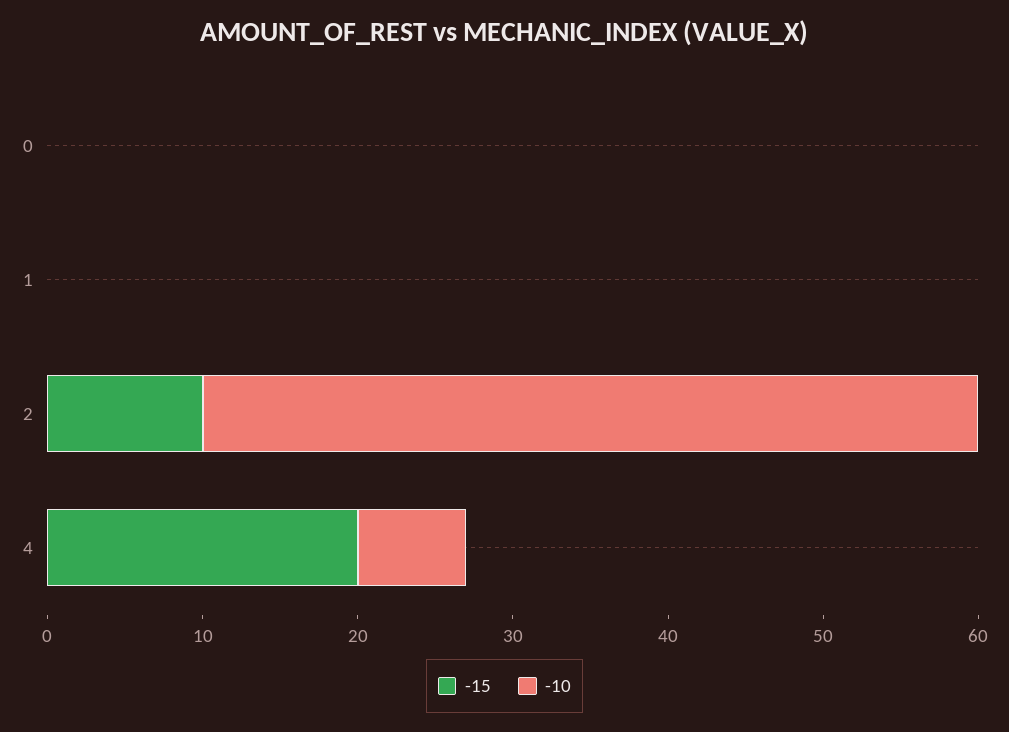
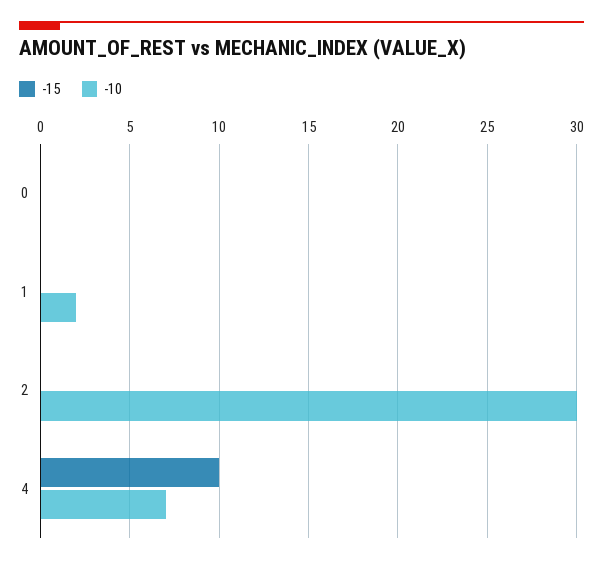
  {
    "-15": {
      "0": 0,
      "1": 0,
-     "2": 10,
+     "2": 0,
-     "4": 20
+     "4": 10
    },
    "-10": {
      "0": 0,
-     "1": 0,
+     "1": 2,
-     "2": 50,
+     "2": 30,
      "4": 7
    }
  }

